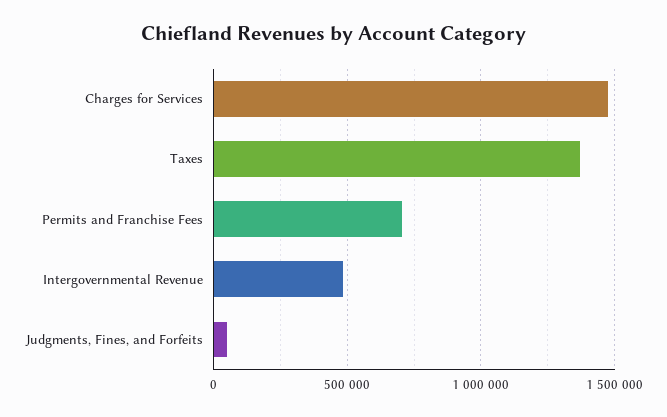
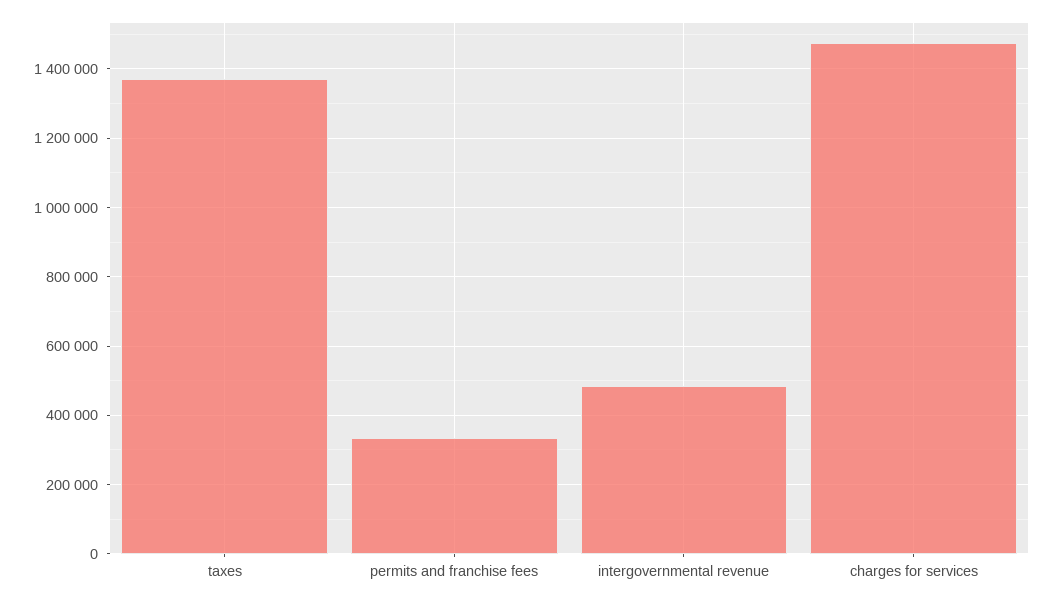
  {
    "Charges for Services": 1480000,
    "Taxes": 1380000,
-   "Permits and Franchise Fees": 700000,
+   "Permits and Franchise Fees": 340000,
-   "Intergovernmental Revenue": 480000,
+   "Intergovernmental Revenue": 480000
-   "Judgments, Fines, and Forfeits": 50000
  }

